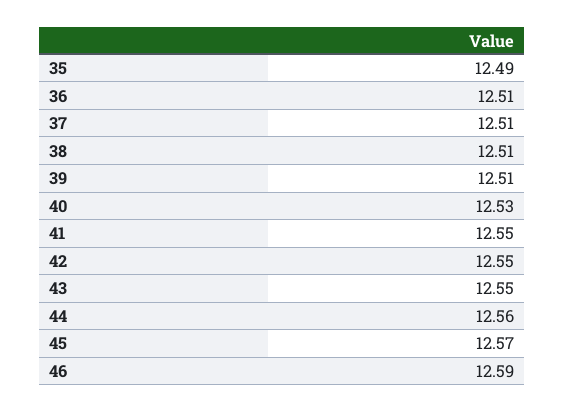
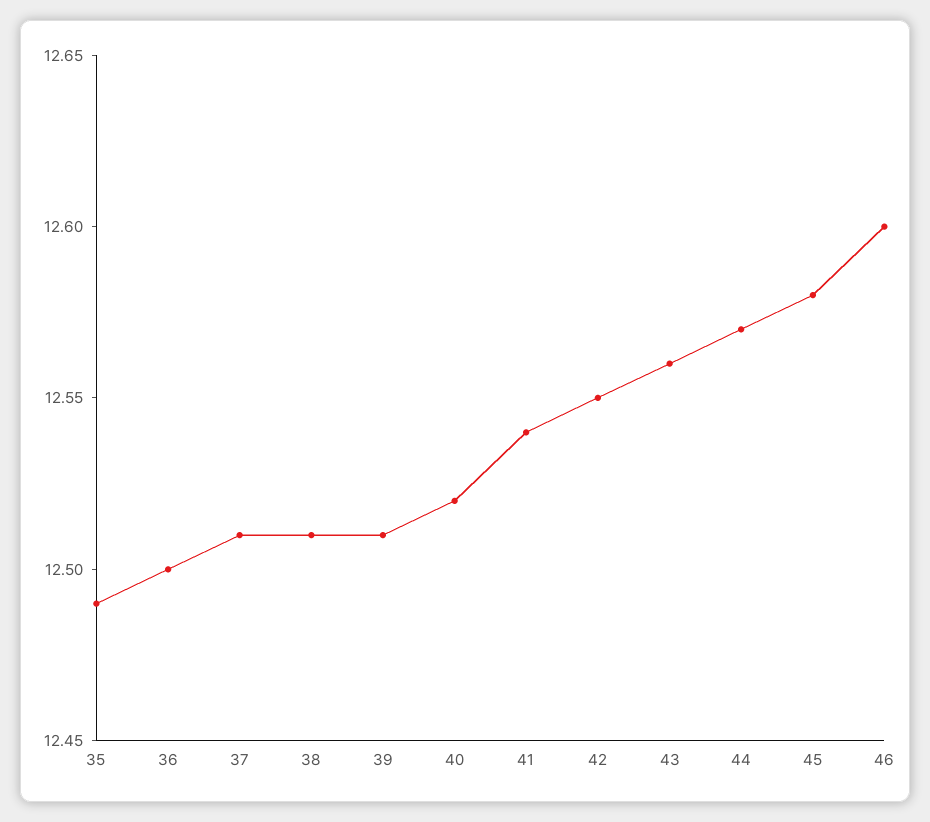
  {
    "35": 12.49,
-   "36": 12.51,
+   "36": 12.5,
    "37": 12.51,
    "38": 12.51,
    "39": 12.51,
-   "40": 12.53,
+   "40": 12.52,
-   "41": 12.55,
+   "41": 12.54,
    "42": 12.55,
-   "43": 12.55,
+   "43": 12.56,
-   "44": 12.56,
+   "44": 12.57,
-   "45": 12.57,
+   "45": 12.58,
-   "46": 12.59
+   "46": 12.6
  }

